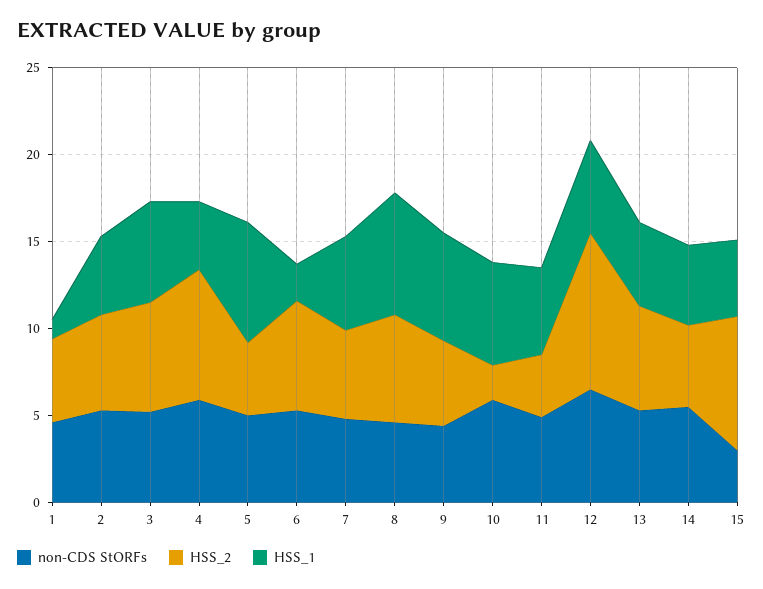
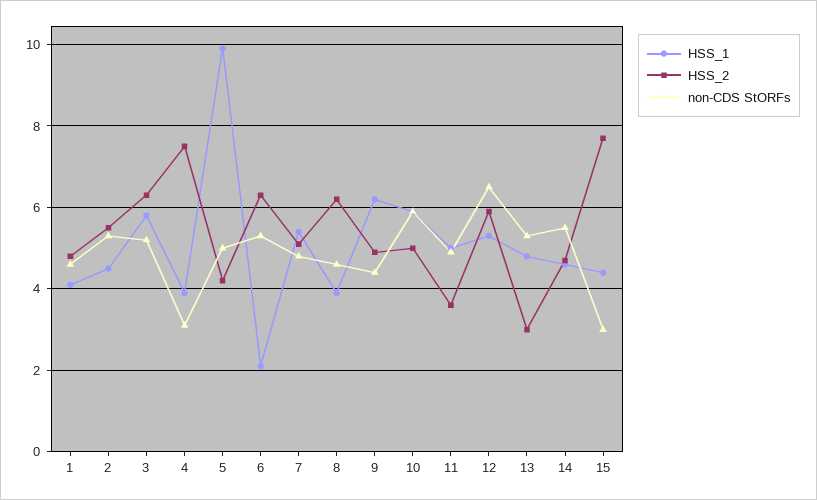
  {
    "non-CDS StORFs": {
      "1": 4.5,
      "2": 5.5,
      "3": 5,
-     "4": 6,
+     "4": 3,
      "5": 5,
      "6": 5.5,
      "7": 5,
      "8": 4.5,
      "9": 4.5,
      "10": 6,
      "11": 5,
      "12": 6.5,
      "13": 5.5,
      "14": 5.5,
      "15": 3
    },
    "HSS_2": {
      "1": 5,
      "2": 5.5,
      "3": 6.5,
      "4": 7.5,
      "5": 4,
      "6": 6.5,
      "7": 5,
      "8": 6,
      "9": 5,
-     "10": 2,
+     "10": 5,
      "11": 3.5,
-     "12": 9,
+     "12": 6,
-     "13": 6,
+     "13": 3,
      "14": 4.5,
      "15": 7.5
    },
    "HSS_1": {
-     "1": 1,
+     "1": 4,
      "2": 4.5,
      "3": 6,
      "4": 4,
-     "5": 7,
+     "5": 10,
      "6": 2,
      "7": 5.5,
-     "8": 7,
+     "8": 4,
      "9": 6,
      "10": 6,
      "11": 5,
      "12": 5.5,
      "13": 5,
      "14": 4.5,
      "15": 4.5
    }
  }

